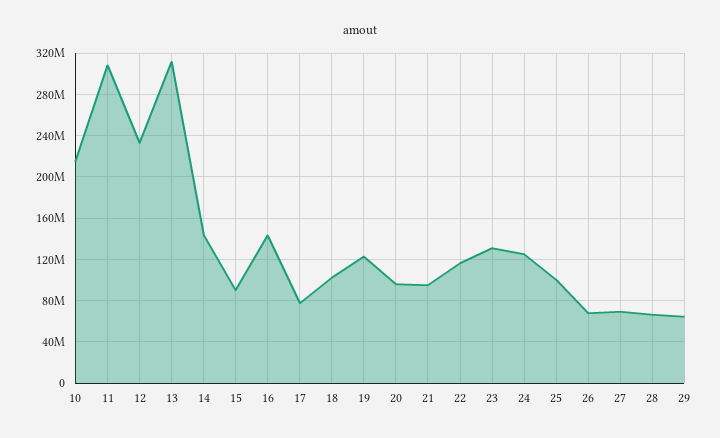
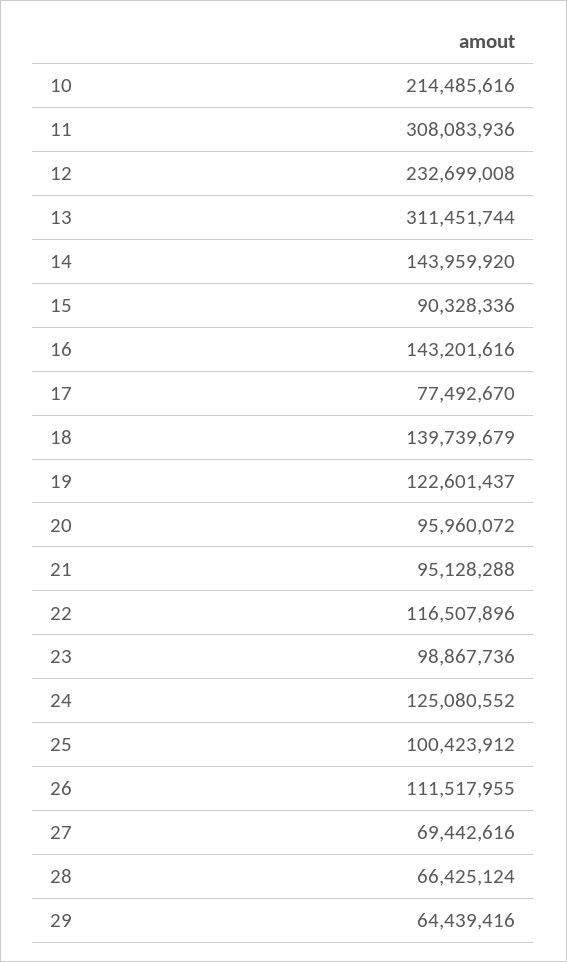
  {
    "10": 214485616,
    "11": 308083936,
    "12": 232699008,
    "13": 311451744,
    "14": 143959920,
    "15": 90328336,
    "16": 143201616,
    "17": 77492670,
-   "18": 100000000,
+   "18": 139739679,
    "19": 122601437,
    "20": 95960072,
    "21": 95128288,
    "22": 116507896,
-   "23": 130000000,
+   "23": 98867736,
    "24": 125080552,
    "25": 100423912,
-   "26": 70000000,
+   "26": 111517955,
    "27": 69442616,
    "28": 66425124,
    "29": 64439416
  }

